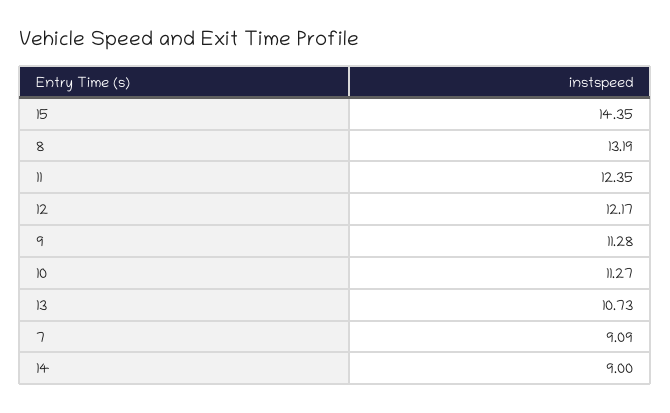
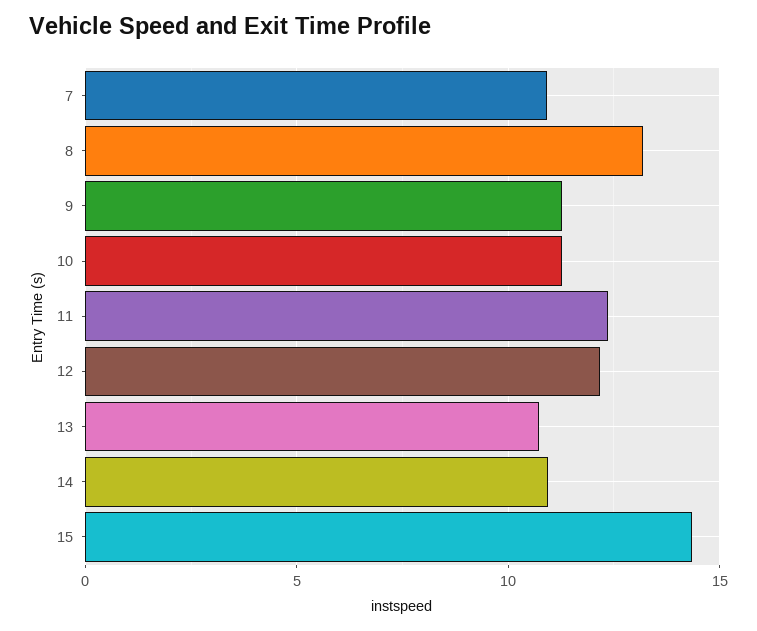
  {
    "15": 14.35,
    "8": 13.19,
    "11": 12.35,
    "12": 12.17,
    "9": 11.28,
    "10": 11.27,
    "13": 10.73,
-   "7": 9.09,
+   "7": 11,
-   "14": 9
+   "14": 11
  }

